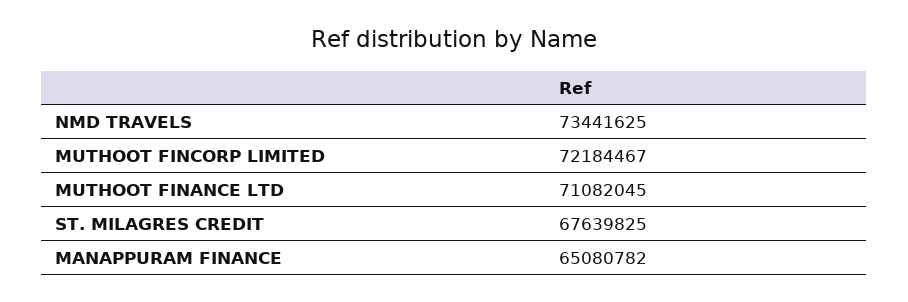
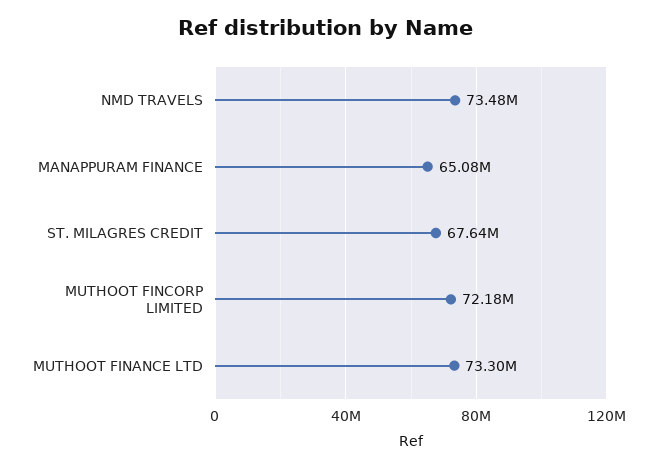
  {
-   "NMD TRAVELS": 73441625,
+   "NMD TRAVELS": 73480000,
    "MUTHOOT FINCORP LIMITED": 72184467,
-   "MUTHOOT FINANCE LTD": 71082045,
+   "MUTHOOT FINANCE LTD": 73300000,
    "ST. MILAGRES CREDIT": 67639825,
    "MANAPPURAM FINANCE": 65080782
  }

